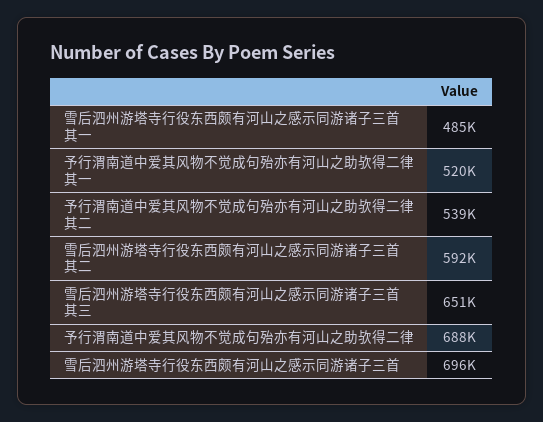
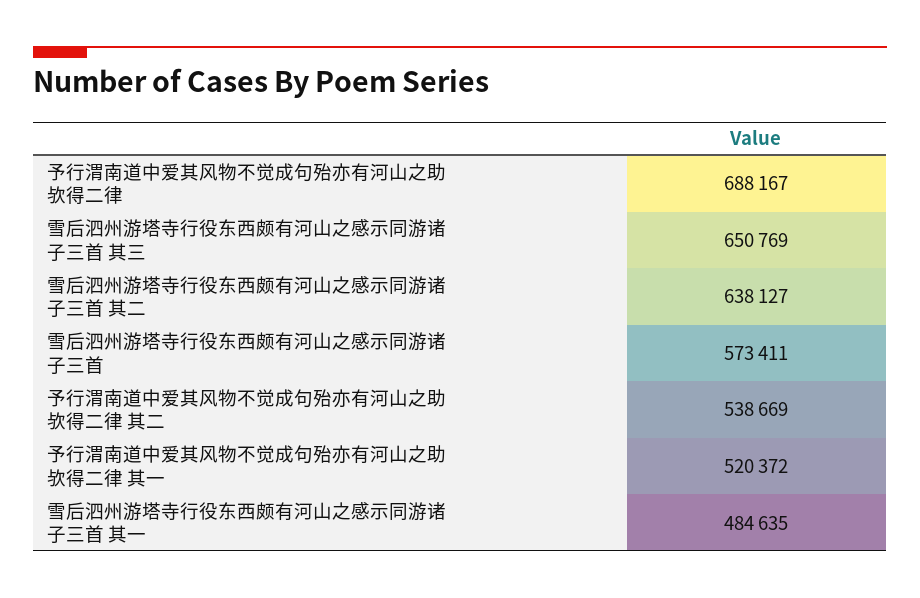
  {
    "雪后泗州游塔寺行役东西颇有河山之感示同游诸子三首 其一": 484635,
    "予行渭南道中爱其风物不觉成句殆亦有河山之助欤得二律 其一": 520372,
    "予行渭南道中爱其风物不觉成句殆亦有河山之助欤得二律 其二": 538669,
-   "雪后泗州游塔寺行役东西颇有河山之感示同游诸子三首 其二": 592000,
+   "雪后泗州游塔寺行役东西颇有河山之感示同游诸子三首 其二": 638127,
    "雪后泗州游塔寺行役东西颇有河山之感示同游诸子三首 其三": 650769,
    "予行渭南道中爱其风物不觉成句殆亦有河山之助欤得二律": 688167,
-   "雪后泗州游塔寺行役东西颇有河山之感示同游诸子三首": 696000
+   "雪后泗州游塔寺行役东西颇有河山之感示同游诸子三首": 573411
  }

